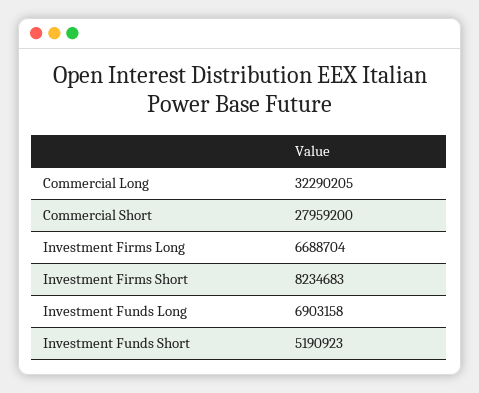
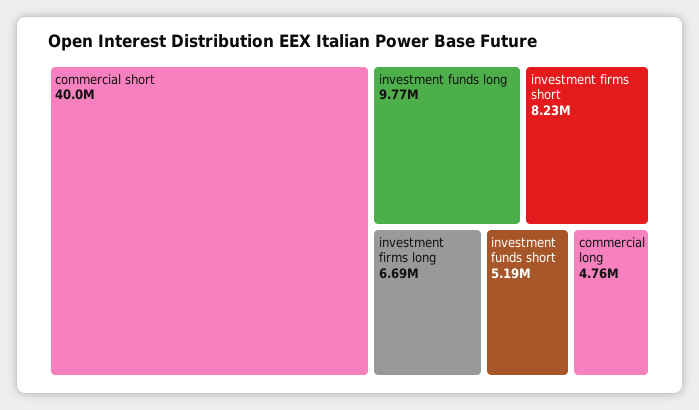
  {
-   "Commercial Long": 32290205,
+   "Commercial Long": 4760000,
-   "Commercial Short": 27959200,
+   "Commercial Short": 40000000,
    "Investment Firms Long": 6688704,
    "Investment Firms Short": 8234683,
-   "Investment Funds Long": 6903158,
+   "Investment Funds Long": 9770000,
    "Investment Funds Short": 5190923
  }

